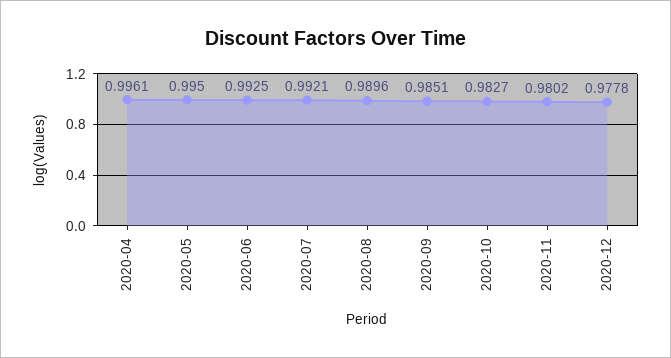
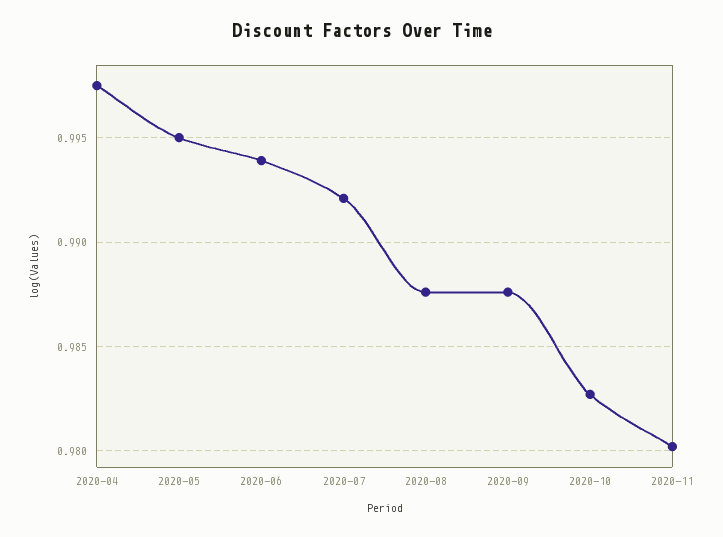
  {
-   "2020-04": 0.9961,
+   "2020-04": 0.9975,
    "2020-05": 0.995,
-   "2020-06": 0.9925,
+   "2020-06": 0.994,
    "2020-07": 0.9921,
-   "2020-08": 0.9896,
+   "2020-08": 0.9875,
-   "2020-09": 0.9851,
+   "2020-09": 0.9875,
    "2020-10": 0.9827,
-   "2020-11": 0.9802,
+   "2020-11": 0.9802
-   "2020-12": 0.9778
  }

